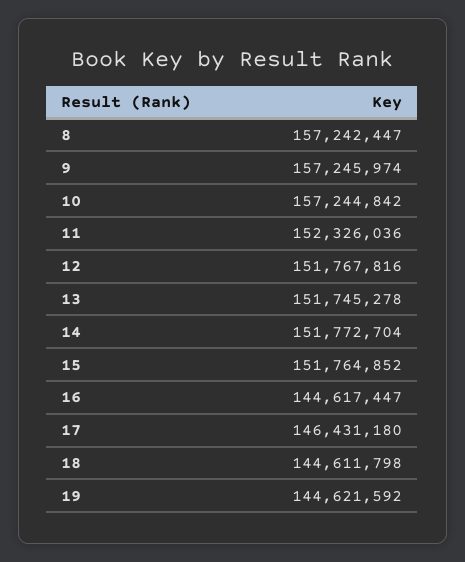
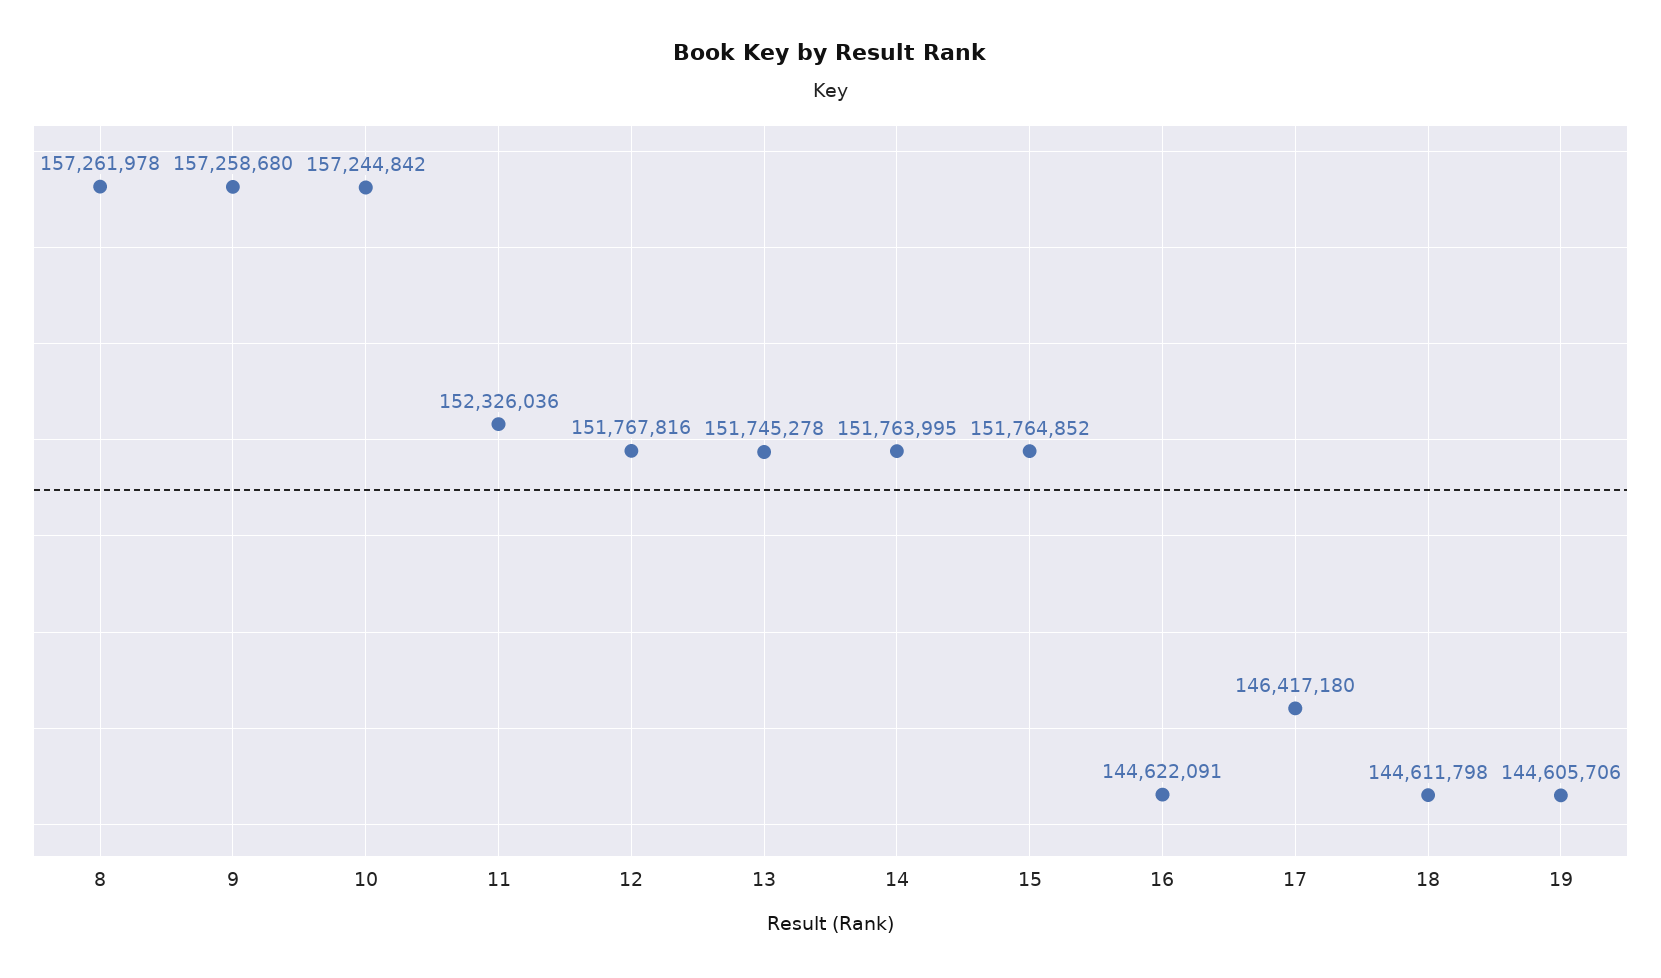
  {
-   "8": 157242447,
+   "8": 157261978,
-   "9": 157245974,
+   "9": 157258680,
    "10": 157244842,
    "11": 152326036,
    "12": 151767816,
    "13": 151745278,
-   "14": 151772704,
+   "14": 151763995,
    "15": 151764852,
-   "16": 144617447,
+   "16": 144622091,
-   "17": 146431180,
+   "17": 146417180,
    "18": 144611798,
-   "19": 144621592
+   "19": 144605706
  }

